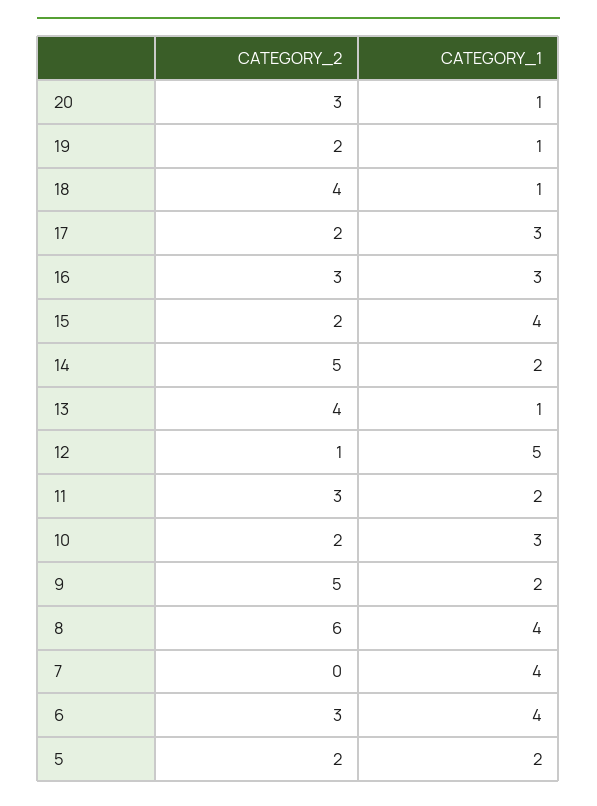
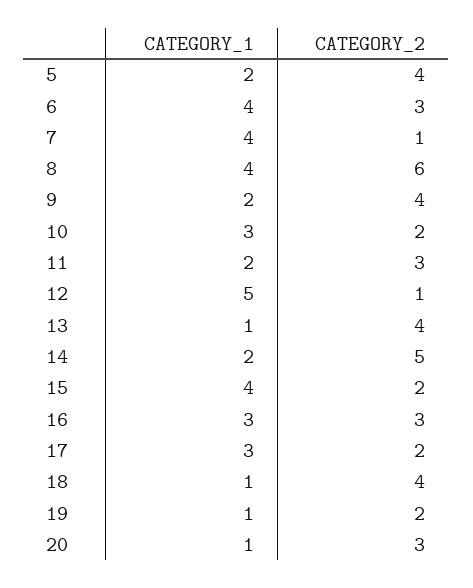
  {
    "CATEGORY_2": {
      "20": 3,
      "19": 2,
      "18": 4,
      "17": 2,
      "16": 3,
      "15": 2,
      "14": 5,
      "13": 4,
      "12": 1,
      "11": 3,
      "10": 2,
-     "9": 5,
+     "9": 4,
      "8": 6,
-     "7": 0,
+     "7": 1,
      "6": 3,
-     "5": 2
+     "5": 4
    },
    "CATEGORY_1": {
      "20": 1,
      "19": 1,
      "18": 1,
      "17": 3,
      "16": 3,
      "15": 4,
      "14": 2,
      "13": 1,
      "12": 5,
      "11": 2,
      "10": 3,
      "9": 2,
      "8": 4,
      "7": 4,
      "6": 4,
      "5": 2
    }
  }

